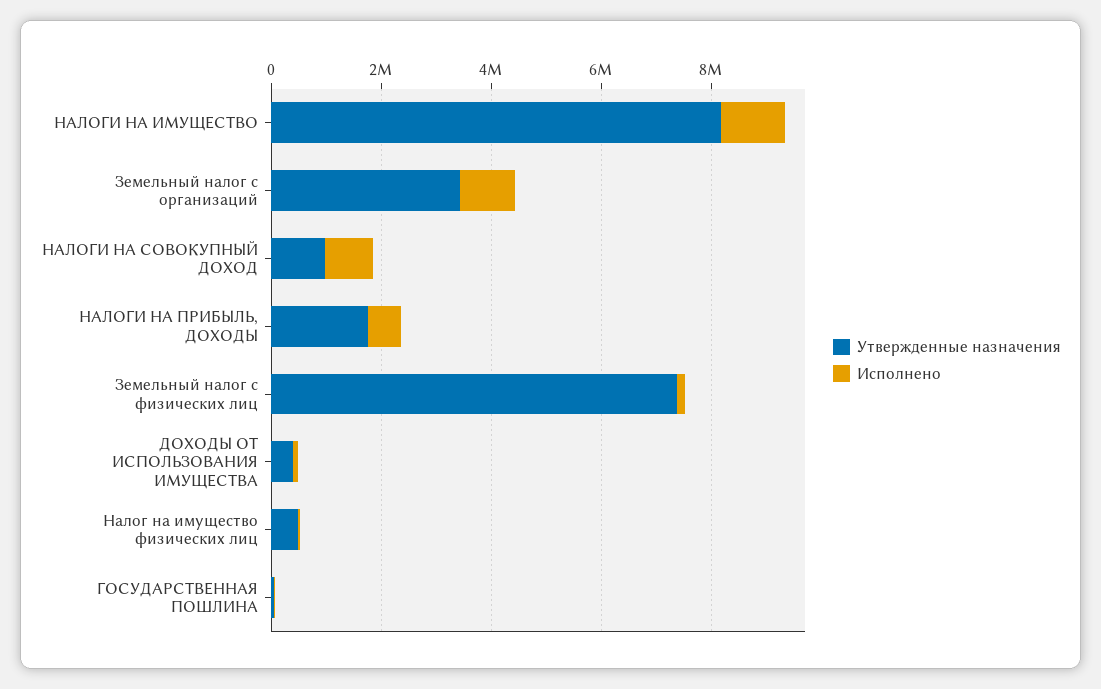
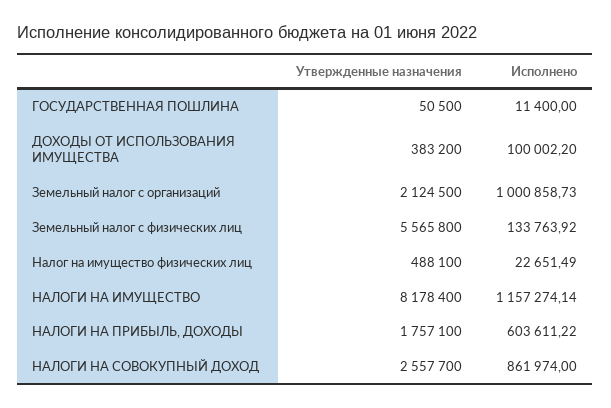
  {
    "Утвержденные назначения": {
      "НАЛОГИ НА ИМУЩЕСТВО": 8178400,
-     "Земельный налог с организаций": 3500000,
+     "Земельный налог с организаций": 2124500,
-     "НАЛОГИ НА СОВОКУПНЫЙ ДОХОД": 1000000,
+     "НАЛОГИ НА СОВОКУПНЫЙ ДОХОД": 2557700,
      "НАЛОГИ НА ПРИБЫЛЬ, ДОХОДЫ": 1757100,
-     "Земельный налог с физических лиц": 7500000,
+     "Земельный налог с физических лиц": 5565800,
      "ДОХОДЫ ОТ ИСПОЛЬЗОВАНИЯ ИМУЩЕСТВА": 383200,
      "Налог на имущество физических лиц": 488100,
      "ГОСУДАРСТВЕННАЯ ПОШЛИНА": 50500
    },
    "Исполнено": {
      "НАЛОГИ НА ИМУЩЕСТВО": 1157274.14,
      "Земельный налог с организаций": 1000858.73,
      "НАЛОГИ НА СОВОКУПНЫЙ ДОХОД": 861974,
      "НАЛОГИ НА ПРИБЫЛЬ, ДОХОДЫ": 603611.22,
      "Земельный налог с физических лиц": 133763.92,
      "ДОХОДЫ ОТ ИСПОЛЬЗОВАНИЯ ИМУЩЕСТВА": 100002.2,
      "Налог на имущество физических лиц": 22651.49,
      "ГОСУДАРСТВЕННАЯ ПОШЛИНА": 11400
    }
  }

